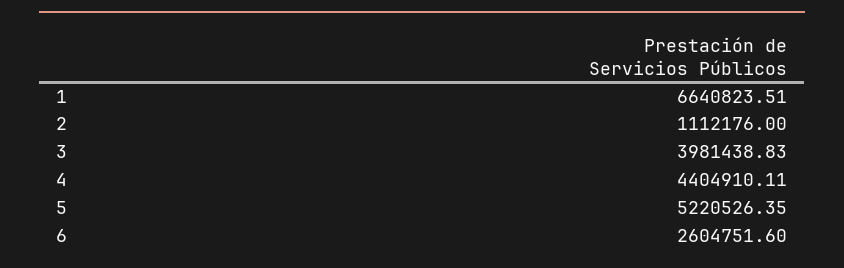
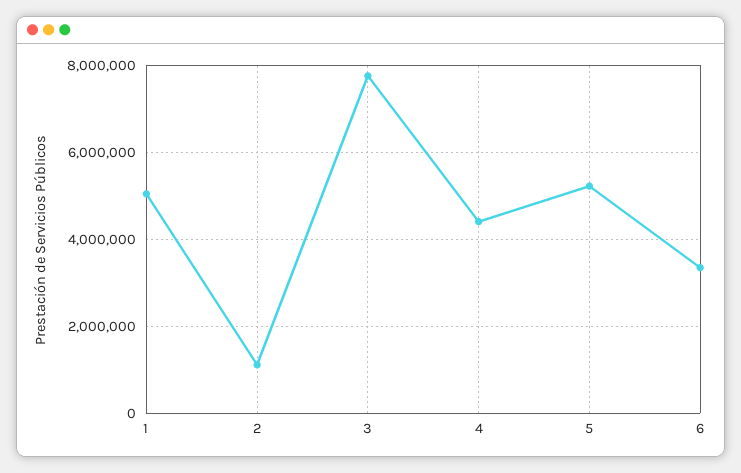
  {
-   "1": 6640823.51,
+   "1": 5000000,
    "2": 1112176,
-   "3": 3981438.83,
+   "3": 7800000,
    "4": 4404910.11,
    "5": 5220526.35,
-   "6": 2604751.6
+   "6": 3400000
  }

